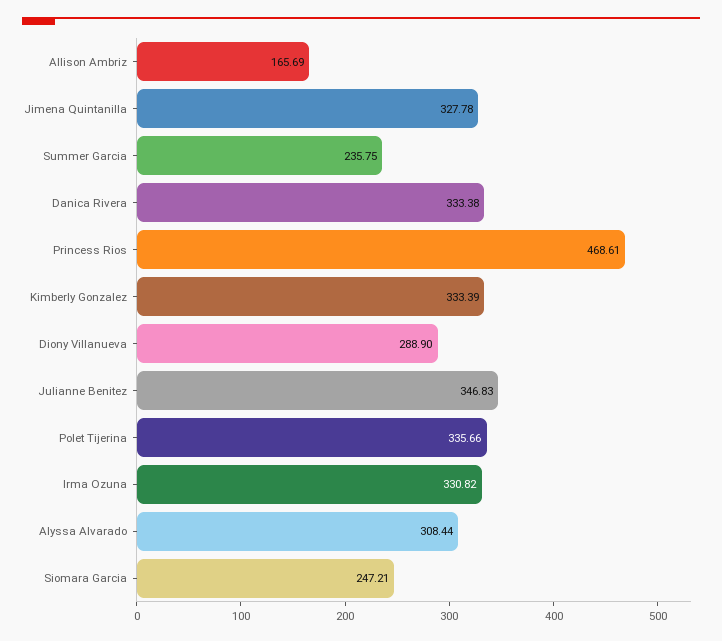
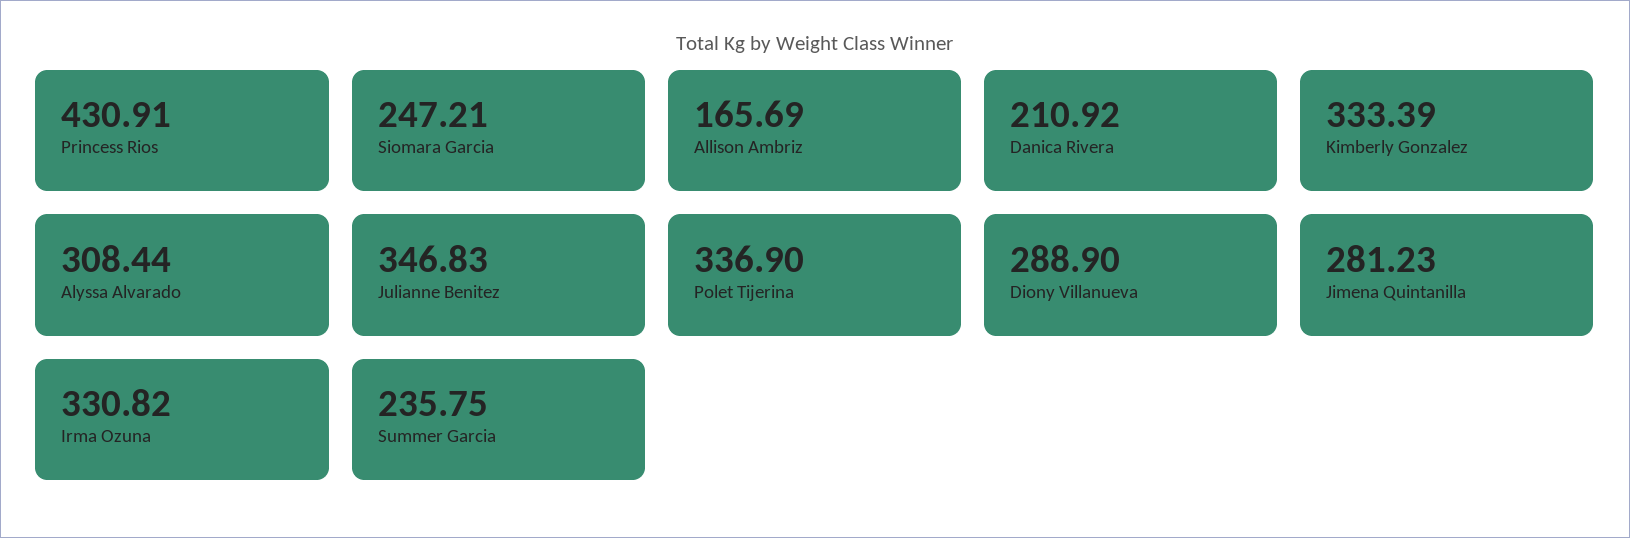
  {
    "Allison Ambriz": 165.69,
-   "Jimena Quintanilla": 327.78,
+   "Jimena Quintanilla": 281.23,
    "Summer Garcia": 235.75,
-   "Danica Rivera": 333.38,
+   "Danica Rivera": 210.92,
-   "Princess Rios": 468.61,
+   "Princess Rios": 430.91,
    "Kimberly Gonzalez": 333.39,
    "Diony Villanueva": 288.9,
    "Julianne Benitez": 346.83,
-   "Polet Tijerina": 335.66,
+   "Polet Tijerina": 336.9,
    "Irma Ozuna": 330.82,
    "Alyssa Alvarado": 308.44,
    "Siomara Garcia": 247.21
  }

